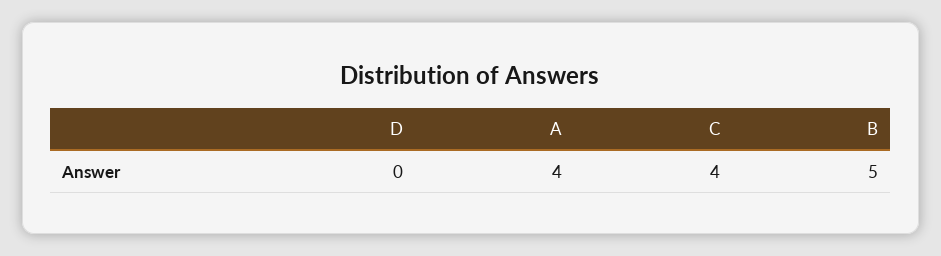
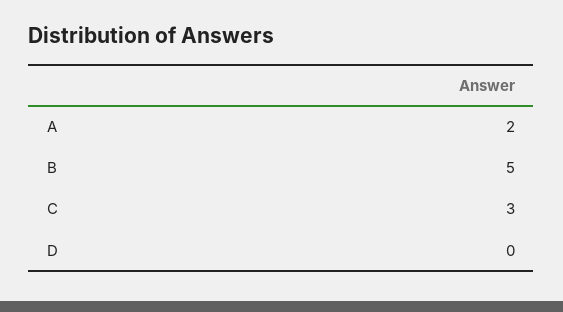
  {
    "D": 0,
-   "A": 4,
+   "A": 2,
-   "C": 4,
+   "C": 3,
    "B": 5
  }

